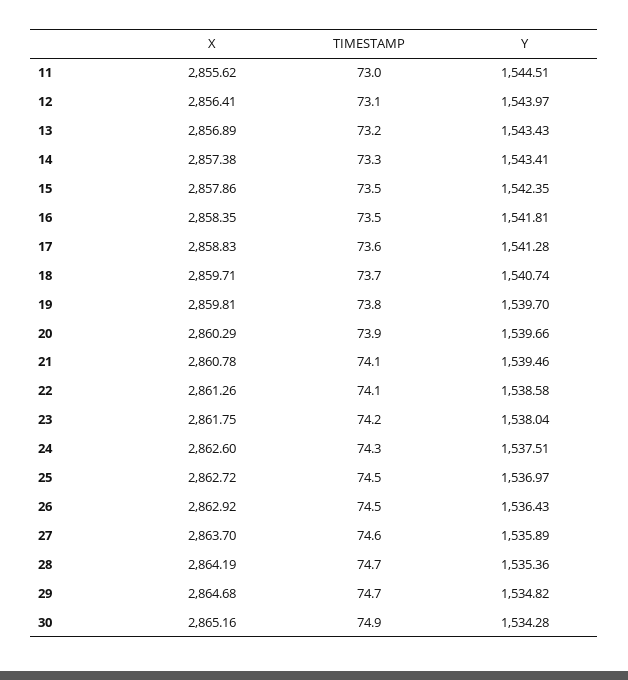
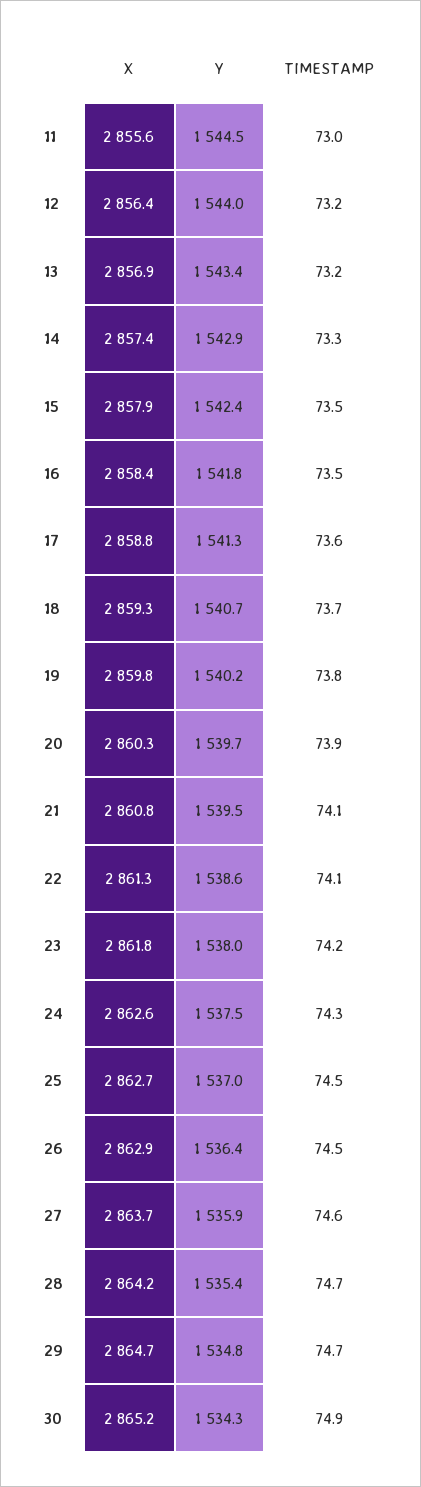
  {
    "X": {
      "11": 2855.62,
      "12": 2856.41,
      "13": 2856.89,
      "14": 2857.38,
      "15": 2857.86,
      "16": 2858.35,
      "17": 2858.83,
-     "18": 2859.71,
+     "18": 2859.3,
      "19": 2859.81,
      "20": 2860.29,
      "21": 2860.78,
      "22": 2861.26,
      "23": 2861.75,
      "24": 2862.6,
      "25": 2862.72,
      "26": 2862.92,
      "27": 2863.7,
      "28": 2864.19,
      "29": 2864.68,
      "30": 2865.16
    },
    "TIMESTAMP": {
      "11": 73,
-     "12": 73.1,
+     "12": 73.2,
      "13": 73.2,
      "14": 73.3,
      "15": 73.5,
      "16": 73.5,
      "17": 73.6,
      "18": 73.7,
      "19": 73.8,
      "20": 73.9,
      "21": 74.1,
      "22": 74.1,
      "23": 74.2,
      "24": 74.3,
      "25": 74.5,
      "26": 74.5,
      "27": 74.6,
      "28": 74.7,
      "29": 74.7,
      "30": 74.9
    },
    "Y": {
      "11": 1544.51,
      "12": 1543.97,
      "13": 1543.43,
-     "14": 1543.41,
+     "14": 1542.9,
      "15": 1542.35,
      "16": 1541.81,
      "17": 1541.28,
      "18": 1540.74,
-     "19": 1539.7,
+     "19": 1540.2,
      "20": 1539.66,
      "21": 1539.46,
      "22": 1538.58,
      "23": 1538.04,
      "24": 1537.51,
      "25": 1536.97,
      "26": 1536.43,
      "27": 1535.89,
      "28": 1535.36,
      "29": 1534.82,
      "30": 1534.28
    }
  }

